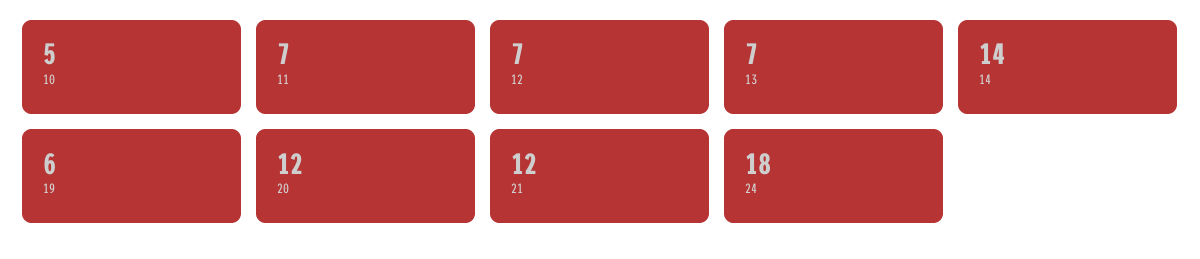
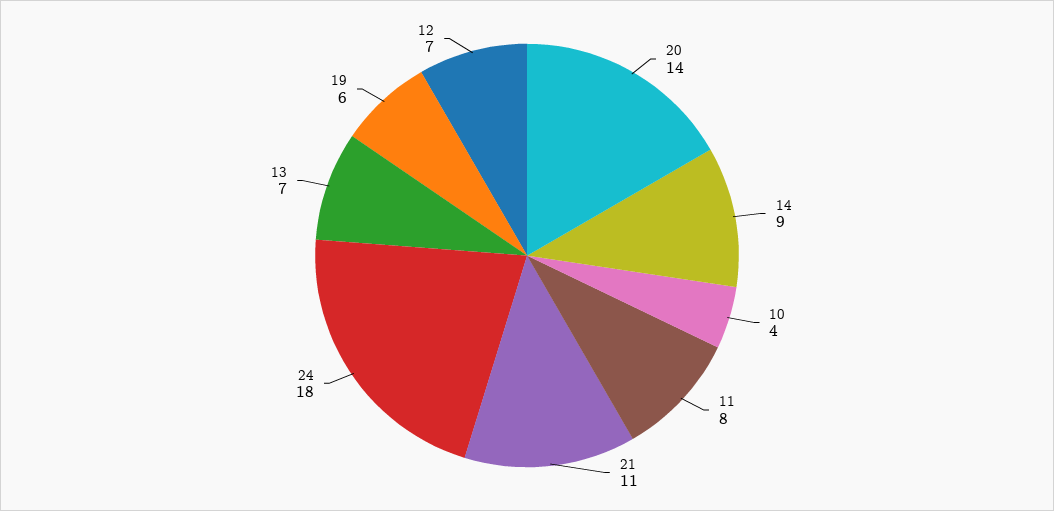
  {
-   "10": 5,
+   "10": 4,
-   "11": 7,
+   "11": 8,
    "12": 7,
    "13": 7,
-   "14": 14,
+   "14": 9,
    "19": 6,
-   "20": 12,
+   "20": 14,
-   "21": 12,
+   "21": 11,
    "24": 18
  }

